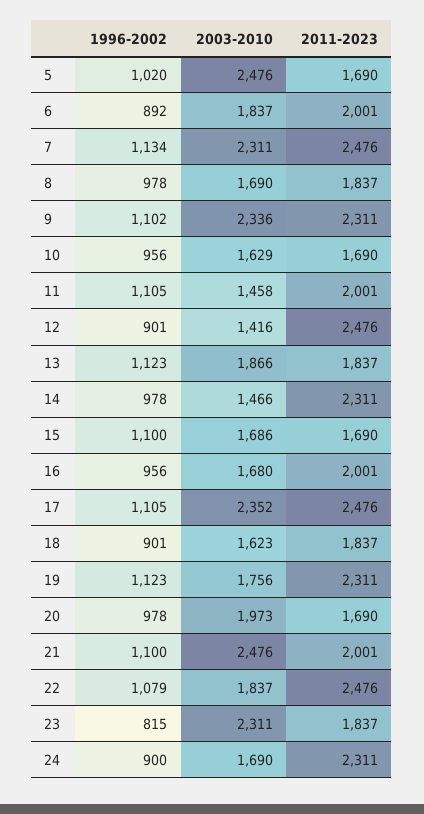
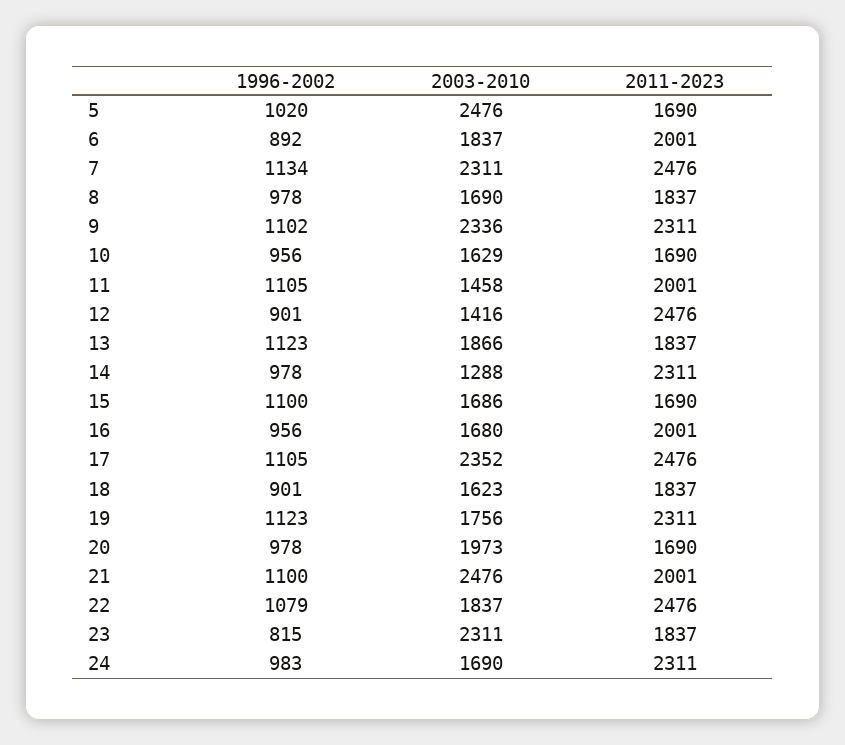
  {
    "1996-2002": {
      "5": 1020,
      "6": 892,
      "7": 1134,
      "8": 978,
      "9": 1102,
      "10": 956,
      "11": 1105,
      "12": 901,
      "13": 1123,
      "14": 978,
      "15": 1100,
      "16": 956,
      "17": 1105,
      "18": 901,
      "19": 1123,
      "20": 978,
      "21": 1100,
      "22": 1079,
      "23": 815,
-     "24": 900
+     "24": 983
    },
    "2003-2010": {
      "5": 2476,
      "6": 1837,
      "7": 2311,
      "8": 1690,
      "9": 2336,
      "10": 1629,
      "11": 1458,
      "12": 1416,
      "13": 1866,
-     "14": 1466,
+     "14": 1288,
      "15": 1686,
      "16": 1680,
      "17": 2352,
      "18": 1623,
      "19": 1756,
      "20": 1973,
      "21": 2476,
      "22": 1837,
      "23": 2311,
      "24": 1690
    },
    "2011-2023": {
      "5": 1690,
      "6": 2001,
      "7": 2476,
      "8": 1837,
      "9": 2311,
      "10": 1690,
      "11": 2001,
      "12": 2476,
      "13": 1837,
      "14": 2311,
      "15": 1690,
      "16": 2001,
      "17": 2476,
      "18": 1837,
      "19": 2311,
      "20": 1690,
      "21": 2001,
      "22": 2476,
      "23": 1837,
      "24": 2311
    }
  }

